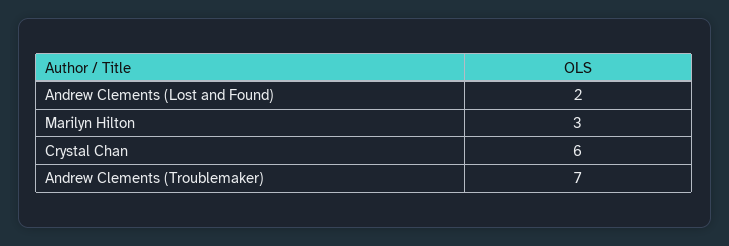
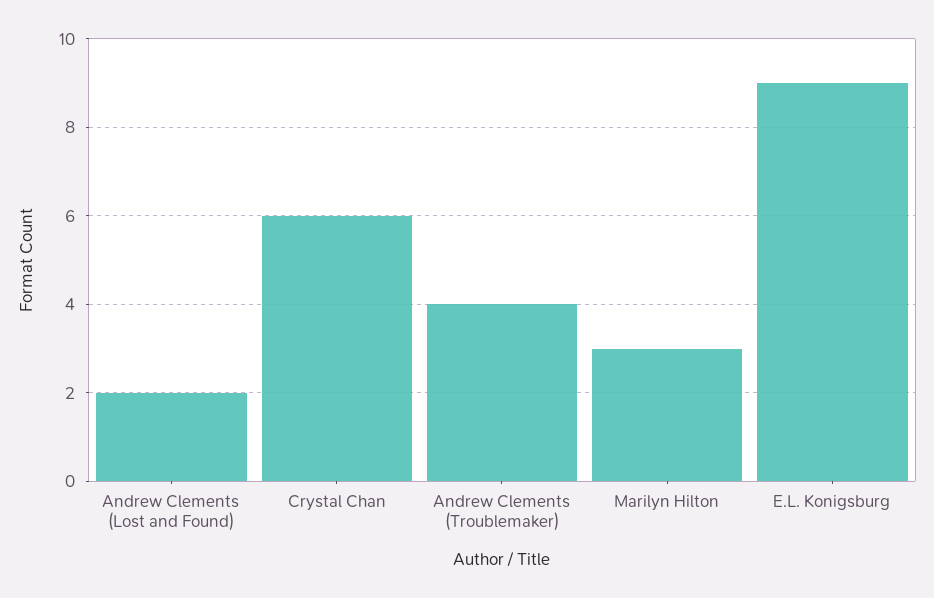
  {
    "Andrew Clements (Lost and Found)": 2,
    "Marilyn Hilton": 3,
    "Crystal Chan": 6,
-   "Andrew Clements (Troublemaker)": 7
+   "Andrew Clements (Troublemaker)": 4,
+   "E.L. Konigsburg": 9
  }

